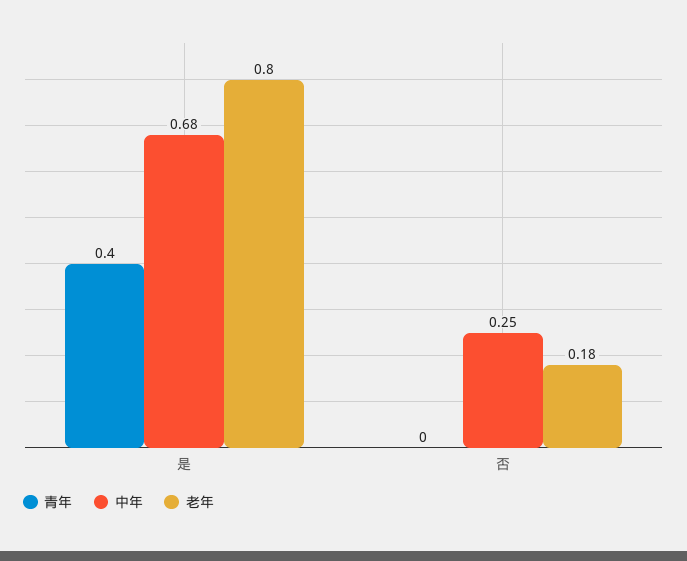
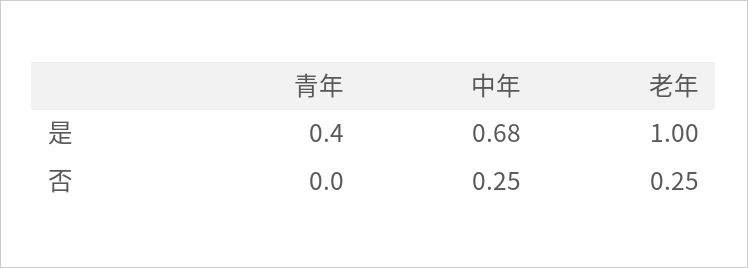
  {
    "青年": {
      "是": 0.4,
      "否": 0
    },
    "中年": {
      "是": 0.68,
      "否": 0.25
    },
    "老年": {
-     "是": 0.8,
+     "是": 1,
-     "否": 0.18
+     "否": 0.25
    }
  }

